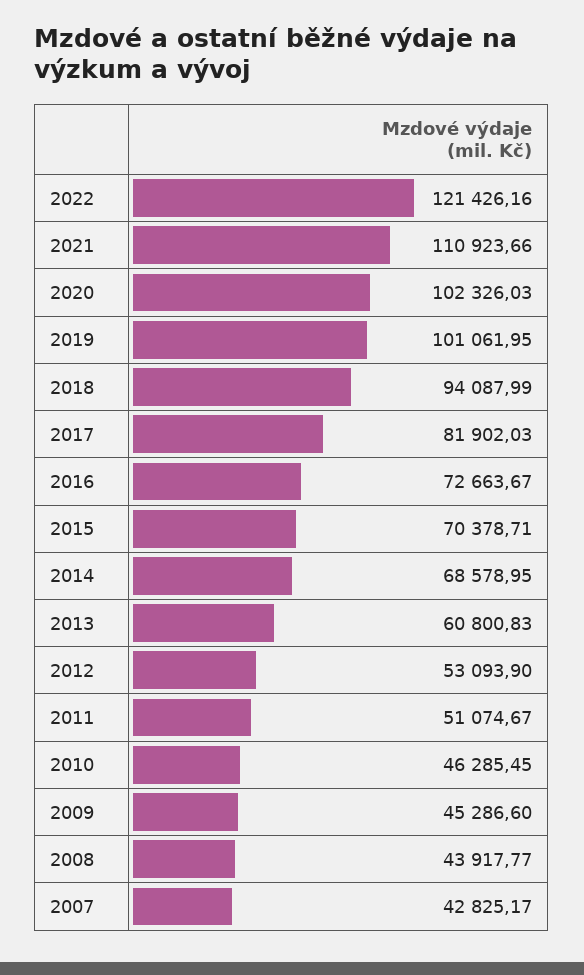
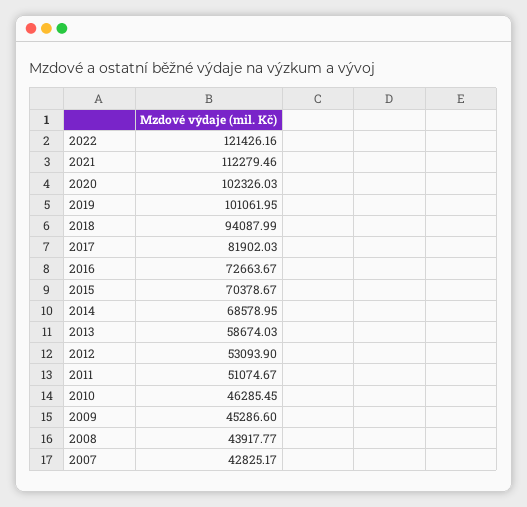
  {
    "2022": 121426.16,
-   "2021": 110923.66,
+   "2021": 112279.46,
    "2020": 102326.03,
    "2019": 101061.95,
    "2018": 94087.99,
    "2017": 81902.03,
    "2016": 72663.67,
-   "2015": 70378.71,
+   "2015": 70378.67,
    "2014": 68578.95,
-   "2013": 60800.83,
+   "2013": 58674.03,
    "2012": 53093.9,
    "2011": 51074.67,
    "2010": 46285.45,
    "2009": 45286.6,
    "2008": 43917.77,
    "2007": 42825.17
  }

